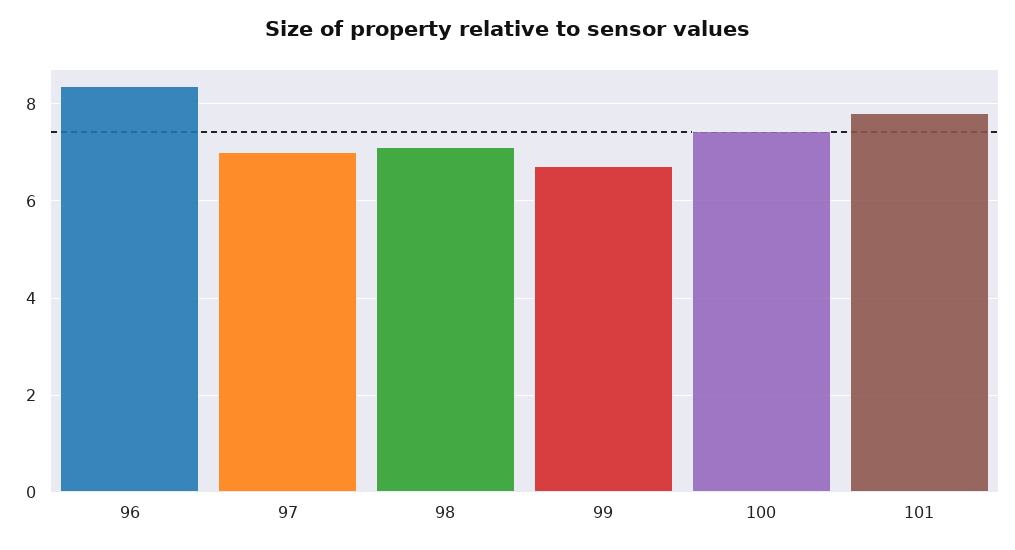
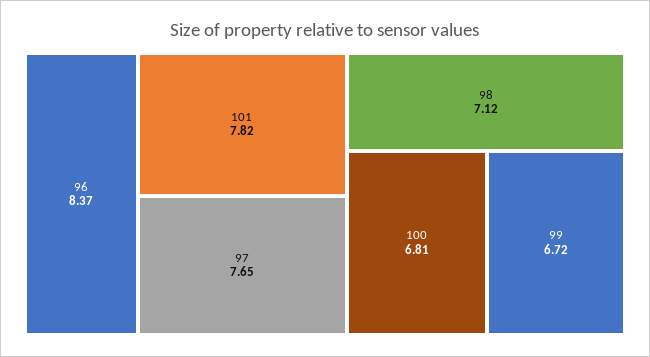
  {
    "96": 8.37,
-   "97": 7,
+   "97": 7.65,
    "98": 7.12,
    "99": 6.72,
-   "100": 7.4,
+   "100": 6.81,
    "101": 7.82
  }

